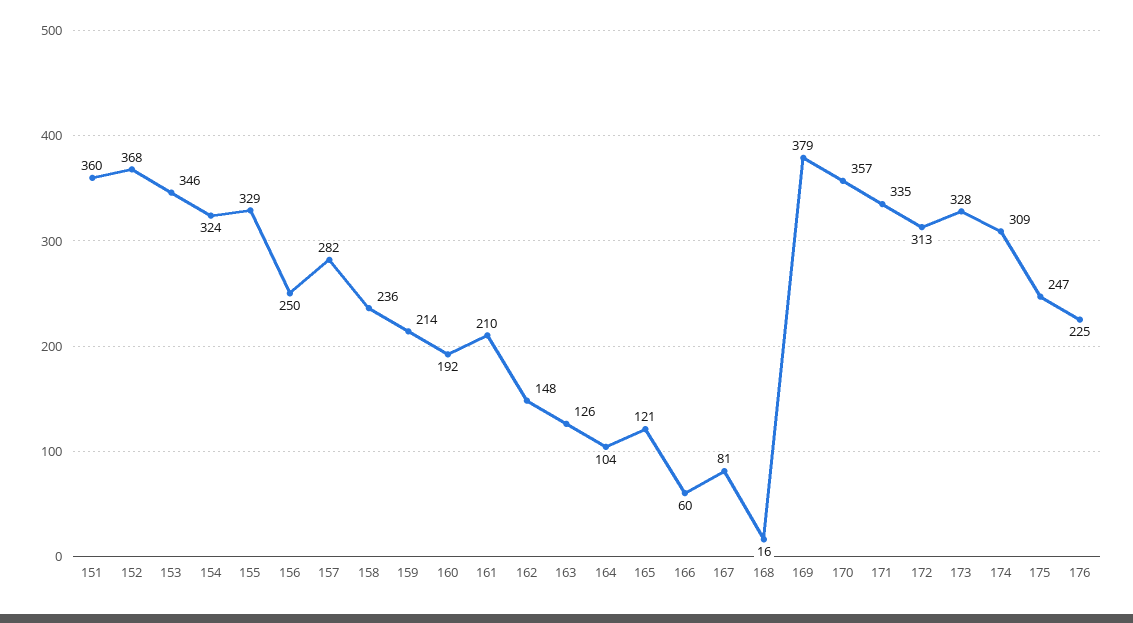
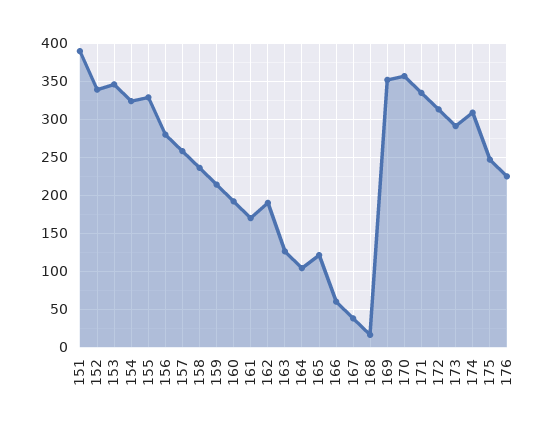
  {
-   "151": 360,
+   "151": 390,
-   "152": 368,
+   "152": 340,
    "153": 346,
    "154": 324,
    "155": 329,
-   "156": 250,
+   "156": 280,
-   "157": 282,
+   "157": 260,
    "158": 236,
    "159": 214,
    "160": 192,
-   "161": 210,
+   "161": 170,
-   "162": 148,
+   "162": 190,
    "163": 126,
    "164": 104,
    "165": 121,
    "166": 60,
-   "167": 81,
+   "167": 40,
    "168": 16,
-   "169": 379,
+   "169": 350,
    "170": 357,
    "171": 335,
    "172": 313,
-   "173": 328,
+   "173": 290,
    "174": 309,
    "175": 247,
    "176": 225
  }

